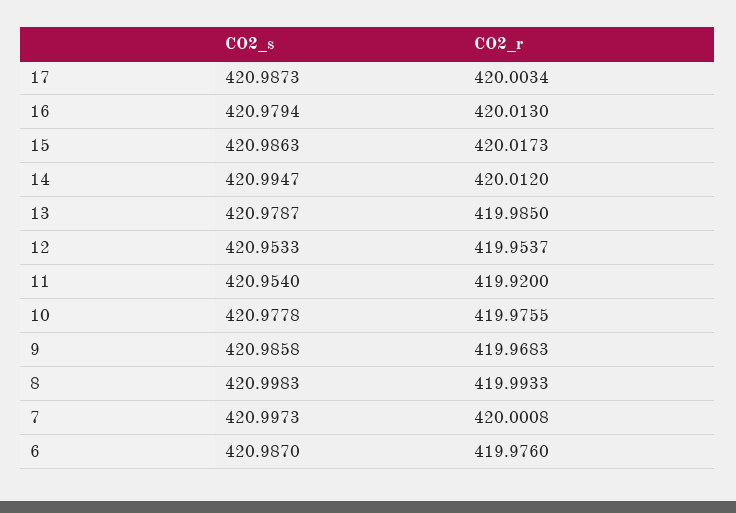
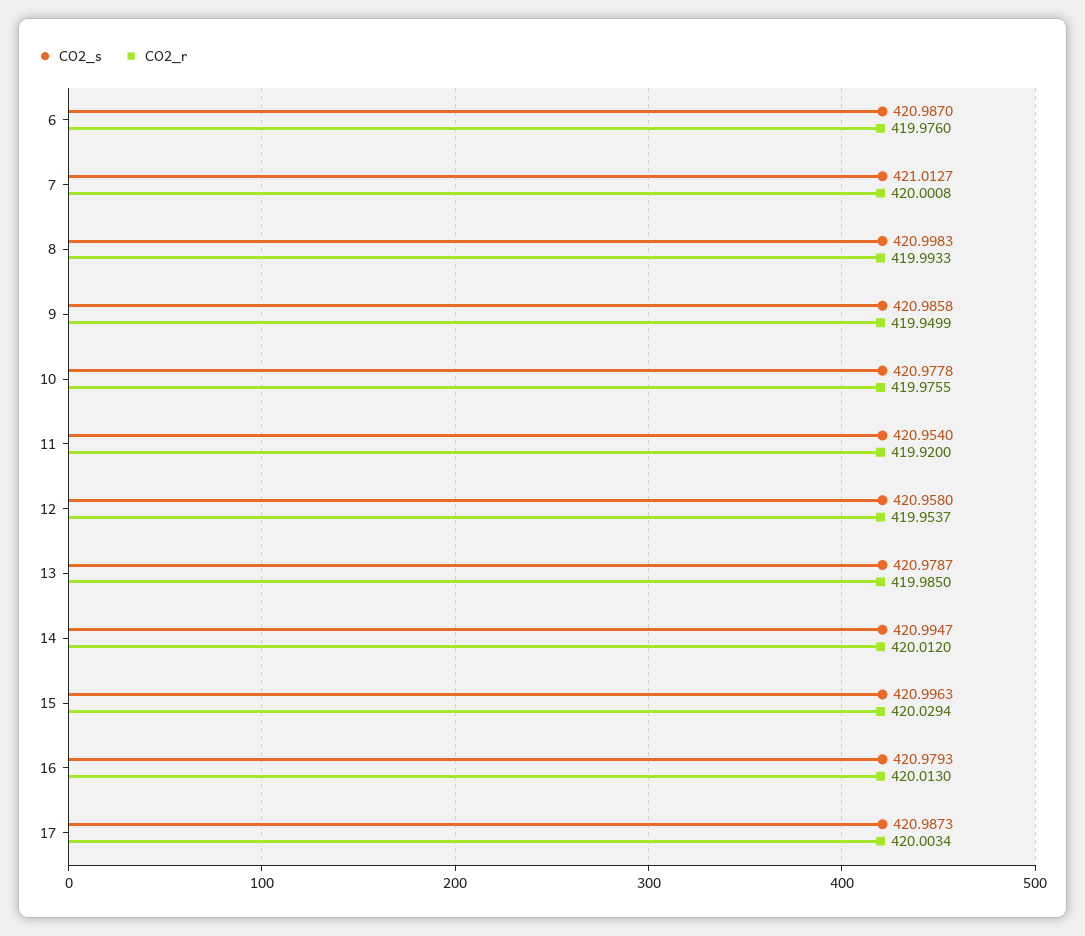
  {
    "CO2_s": {
      "17": 420.9873,
-     "16": 420.9794,
+     "16": 420.9793,
-     "15": 420.9863,
+     "15": 420.9963,
      "14": 420.9947,
      "13": 420.9787,
-     "12": 420.9533,
+     "12": 420.958,
      "11": 420.954,
      "10": 420.9778,
      "9": 420.9858,
      "8": 420.9983,
-     "7": 420.9973,
+     "7": 421.0127,
      "6": 420.987
    },
    "CO2_r": {
      "17": 420.0034,
      "16": 420.013,
-     "15": 420.0173,
+     "15": 420.0294,
      "14": 420.012,
      "13": 419.985,
      "12": 419.9537,
      "11": 419.92,
      "10": 419.9755,
-     "9": 419.9683,
+     "9": 419.9499,
      "8": 419.9933,
      "7": 420.0008,
      "6": 419.976
    }
  }

